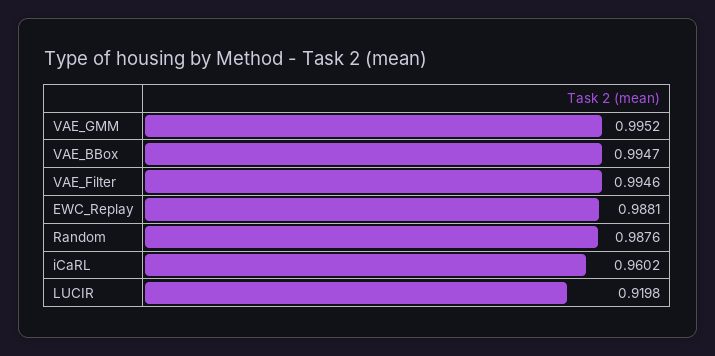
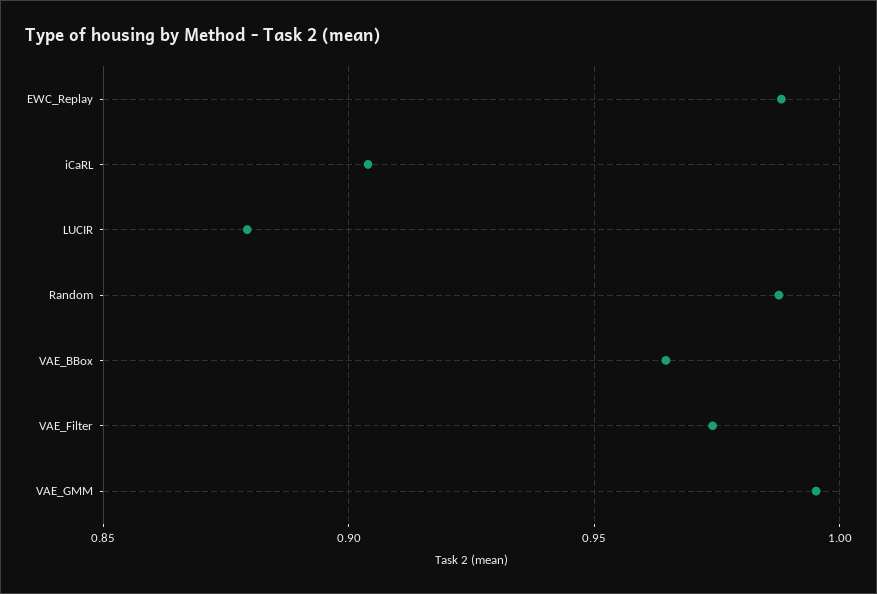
  {
    "VAE_GMM": 0.9952,
-   "VAE_BBox": 0.9947,
+   "VAE_BBox": 0.965,
-   "VAE_Filter": 0.9946,
+   "VAE_Filter": 0.975,
    "EWC_Replay": 0.9881,
    "Random": 0.9876,
-   "iCaRL": 0.9602,
+   "iCaRL": 0.905,
-   "LUCIR": 0.9198
+   "LUCIR": 0.88
  }

